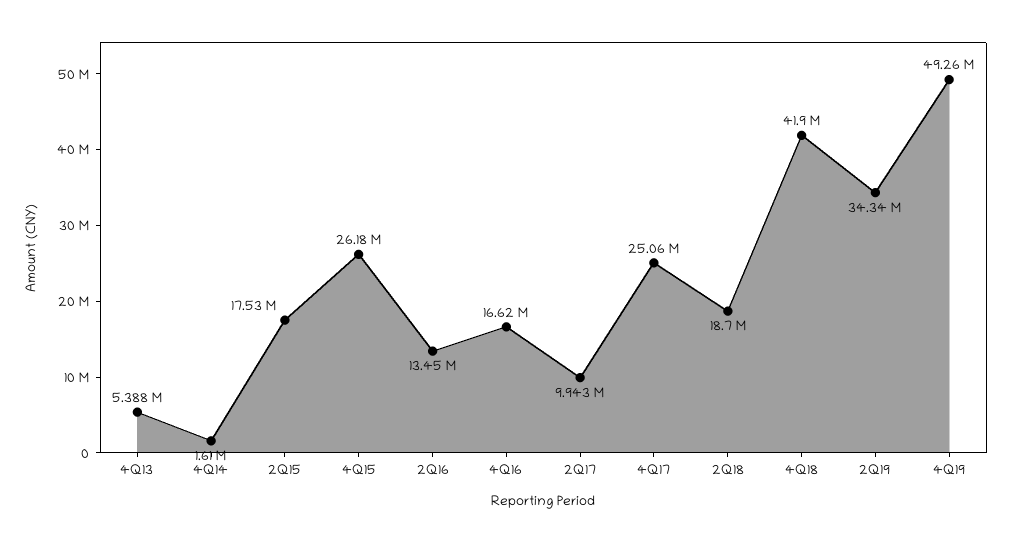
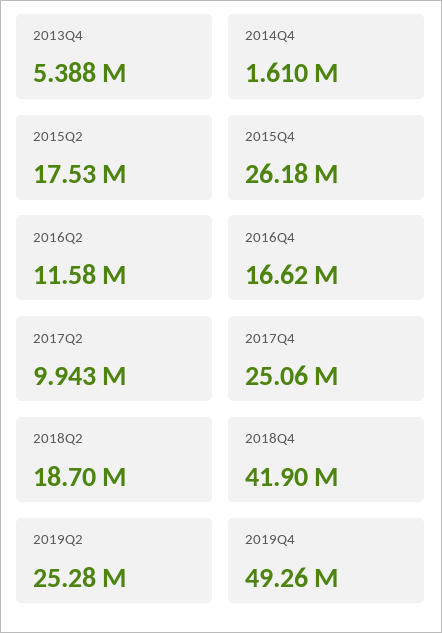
  {
    "4Q13": 5388000,
    "4Q14": 1610000,
    "2Q15": 17530000,
    "4Q15": 26180000,
-   "2Q16": 13450000,
+   "2Q16": 11580000,
    "4Q16": 16620000,
    "2Q17": 9943000,
    "4Q17": 25060000,
    "2Q18": 18700000,
    "4Q18": 41900000,
-   "2Q19": 34340000,
+   "2Q19": 25280000,
    "4Q19": 49260000
  }

